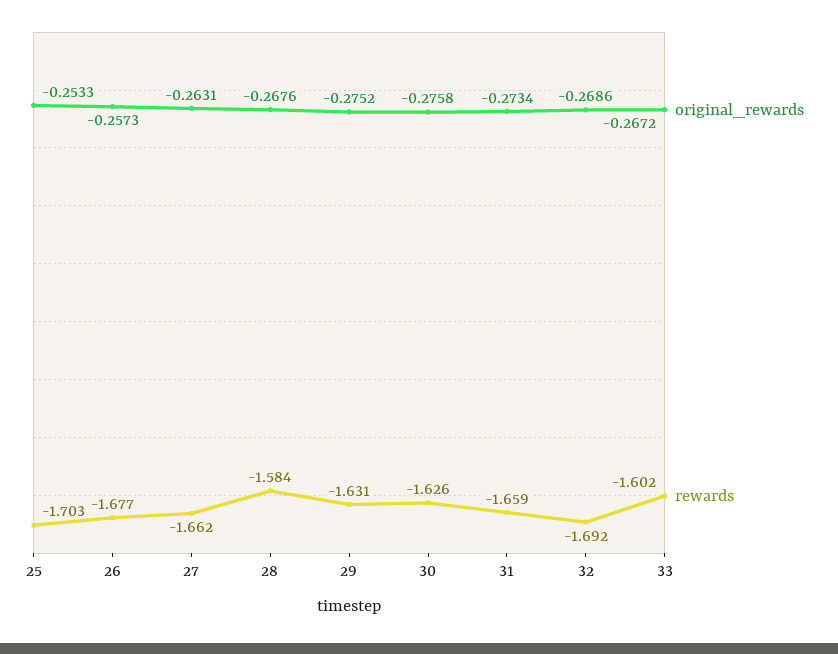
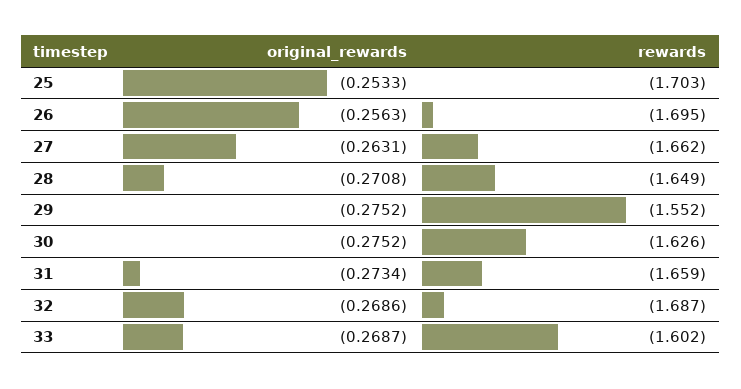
  {
    "original_rewards": {
      "25": -0.2533,
-     "26": -0.2573,
+     "26": -0.2563,
      "27": -0.2631,
-     "28": -0.2676,
+     "28": -0.2708,
      "29": -0.2752,
-     "30": -0.2758,
+     "30": -0.2752,
      "31": -0.2734,
      "32": -0.2686,
-     "33": -0.2672
+     "33": -0.2687
    },
    "rewards": {
      "25": -1.703,
-     "26": -1.677,
+     "26": -1.695,
      "27": -1.662,
-     "28": -1.584,
+     "28": -1.649,
-     "29": -1.631,
+     "29": -1.552,
      "30": -1.626,
      "31": -1.659,
-     "32": -1.692,
+     "32": -1.687,
      "33": -1.602
    }
  }

